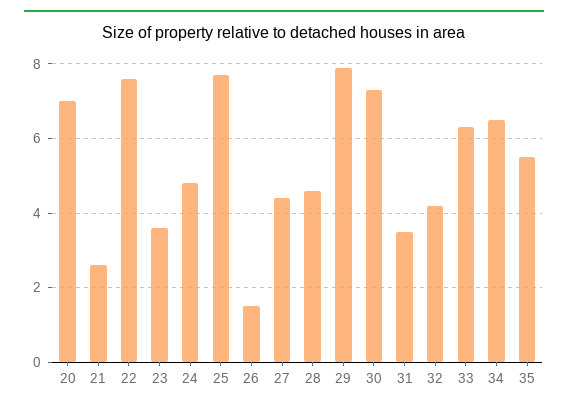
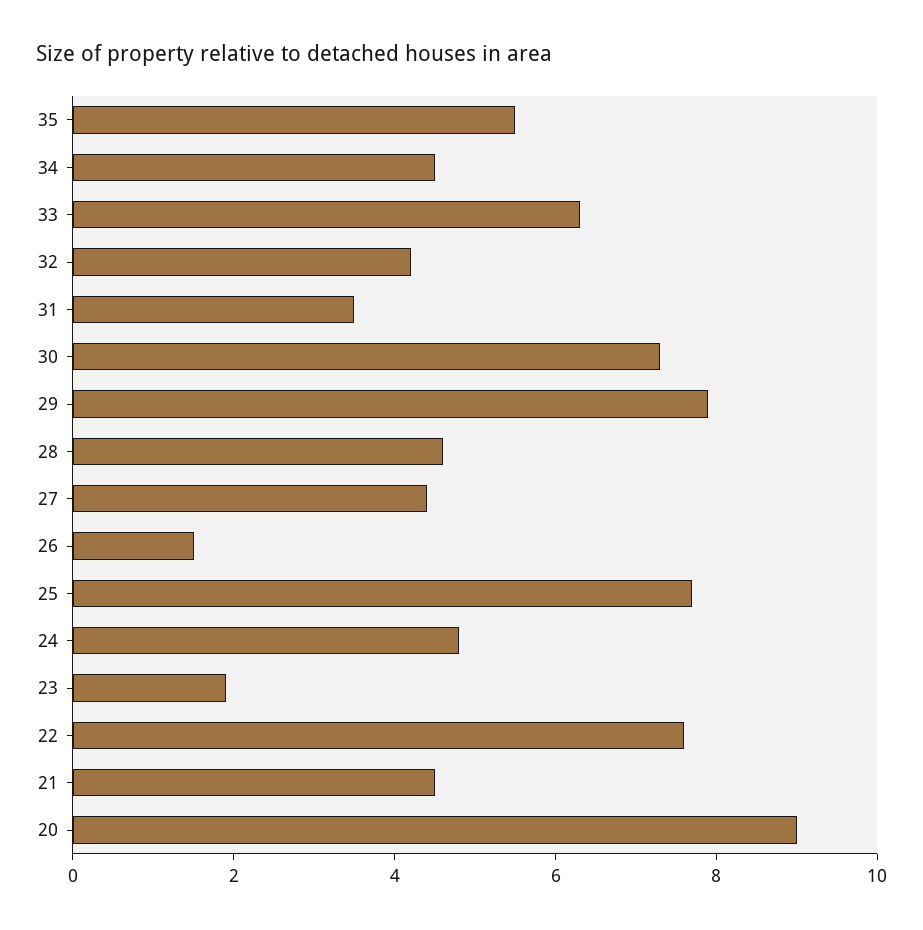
  {
-   "20": 7,
+   "20": 9,
-   "21": 2.5,
+   "21": 4.5,
    "22": 7.5,
-   "23": 3.5,
+   "23": 2,
    "24": 5,
    "25": 7.5,
    "26": 1.5,
    "27": 4.5,
    "28": 4.5,
    "29": 8,
    "30": 7.5,
    "31": 3.5,
    "32": 4,
    "33": 6.5,
-   "34": 6.5,
+   "34": 4.5,
    "35": 5.5
  }

